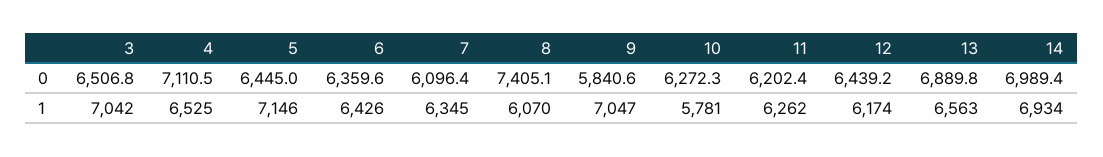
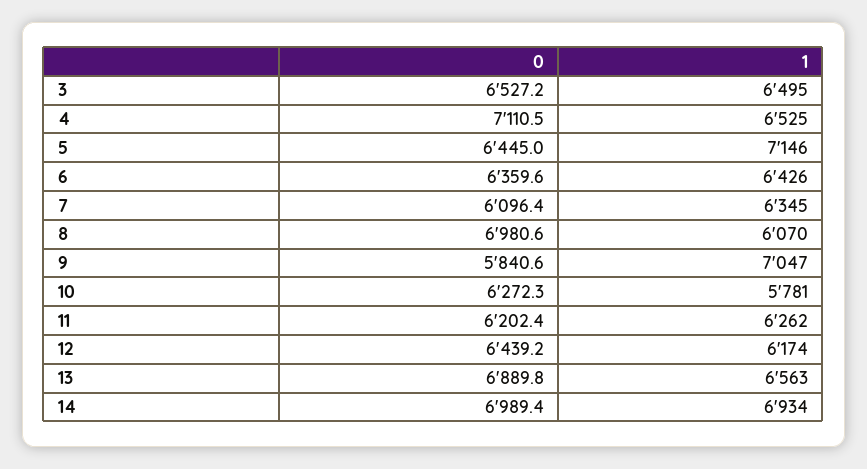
  {
    "3": {
-     "0": 6506.8,
+     "0": 6527.2,
-     "1": 7042
+     "1": 6495
    },
    "4": {
      "0": 7110.5,
      "1": 6525
    },
    "5": {
      "0": 6445,
      "1": 7146
    },
    "6": {
      "0": 6359.6,
      "1": 6426
    },
    "7": {
      "0": 6096.4,
      "1": 6345
    },
    "8": {
-     "0": 7405.1,
+     "0": 6980.6,
      "1": 6070
    },
    "9": {
      "0": 5840.6,
      "1": 7047
    },
    "10": {
      "0": 6272.3,
      "1": 5781
    },
    "11": {
      "0": 6202.4,
      "1": 6262
    },
    "12": {
      "0": 6439.2,
      "1": 6174
    },
    "13": {
      "0": 6889.8,
      "1": 6563
    },
    "14": {
      "0": 6989.4,
      "1": 6934
    }
  }

